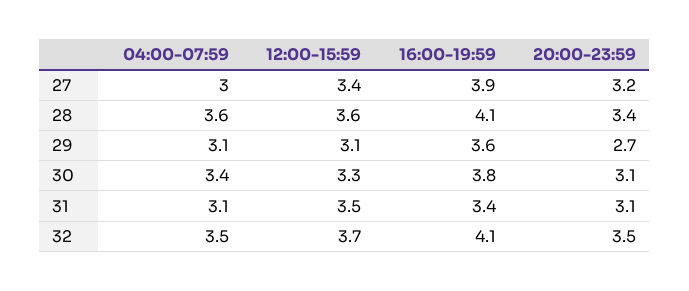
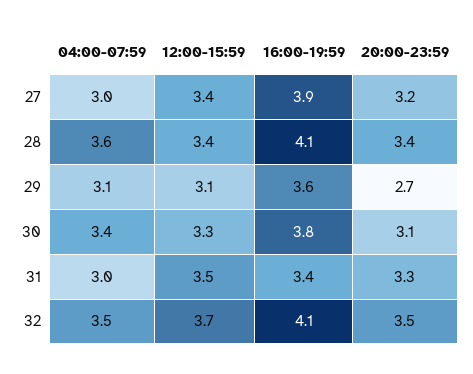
  {
    "04:00-07:59": {
      "27": 3,
      "28": 3.6,
      "29": 3.1,
      "30": 3.4,
-     "31": 3.1,
+     "31": 3,
      "32": 3.5
    },
    "12:00-15:59": {
      "27": 3.4,
-     "28": 3.6,
+     "28": 3.4,
      "29": 3.1,
      "30": 3.3,
      "31": 3.5,
      "32": 3.7
    },
    "16:00-19:59": {
      "27": 3.9,
      "28": 4.1,
      "29": 3.6,
      "30": 3.8,
      "31": 3.4,
      "32": 4.1
    },
    "20:00-23:59": {
      "27": 3.2,
      "28": 3.4,
      "29": 2.7,
      "30": 3.1,
-     "31": 3.1,
+     "31": 3.3,
      "32": 3.5
    }
  }

